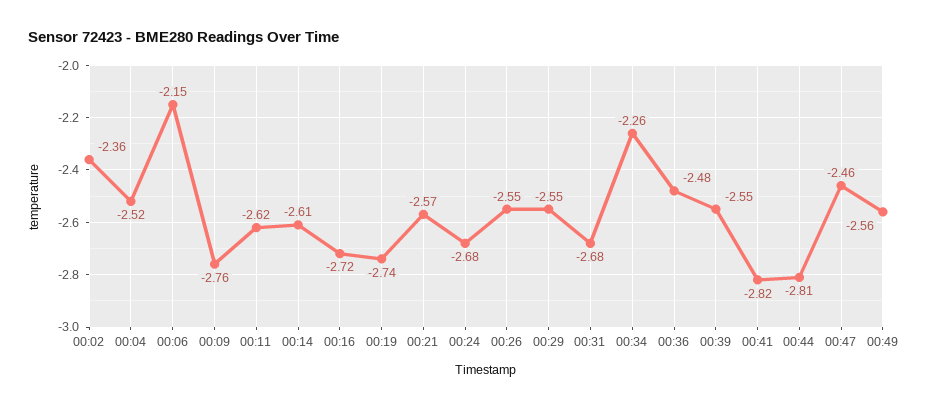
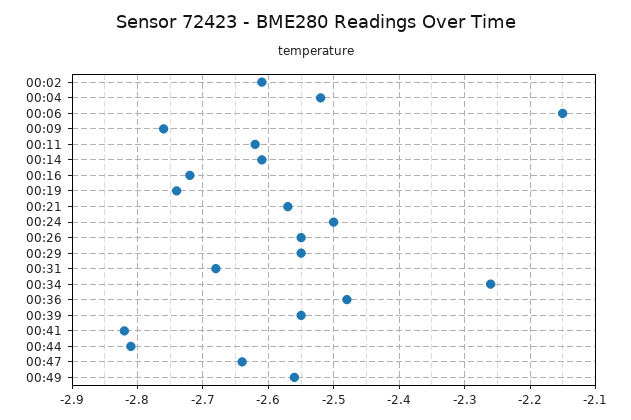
  {
-   "00:02": -2.36,
+   "00:02": -2.61,
    "00:04": -2.52,
    "00:06": -2.15,
    "00:09": -2.76,
    "00:11": -2.62,
    "00:14": -2.61,
    "00:16": -2.72,
    "00:19": -2.74,
    "00:21": -2.57,
-   "00:24": -2.68,
+   "00:24": -2.5,
    "00:26": -2.55,
    "00:29": -2.55,
    "00:31": -2.68,
    "00:34": -2.26,
    "00:36": -2.48,
    "00:39": -2.55,
    "00:41": -2.82,
    "00:44": -2.81,
-   "00:47": -2.46,
+   "00:47": -2.64,
    "00:49": -2.56
  }

